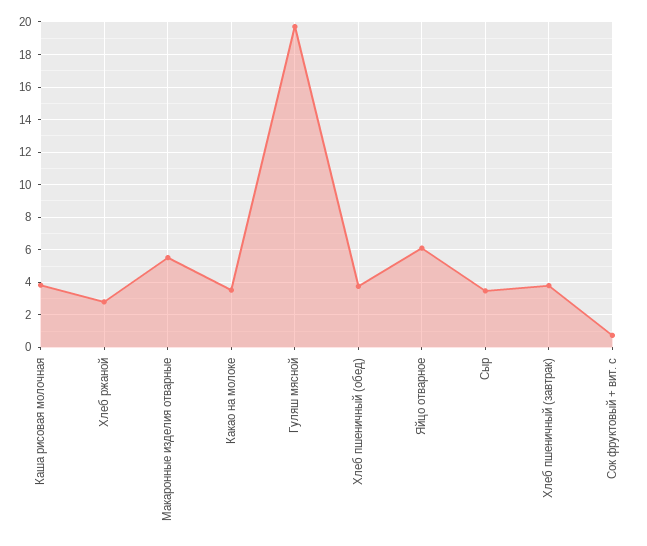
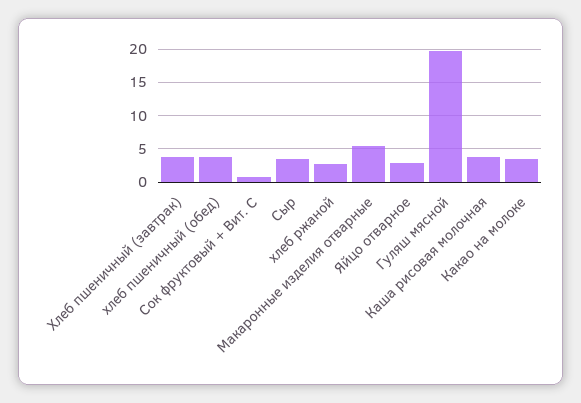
  {
    "Каша рисовая молочная": 4,
    "Хлеб ржаной": 3,
    "Макаронные изделия отварные": 5.5,
    "Какао на молоке": 3.5,
    "Гуляш мясной": 19.5,
    "Хлеб пшеничный (обед)": 4,
-   "Яйцо отварное": 6,
+   "Яйцо отварное": 3,
    "Сыр": 3.5,
    "Хлеб пшеничный (завтрак)": 4,
    "Сок фруктовый + вит. с": 0.5
  }

